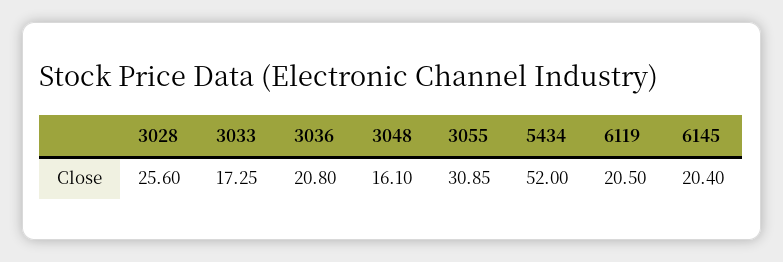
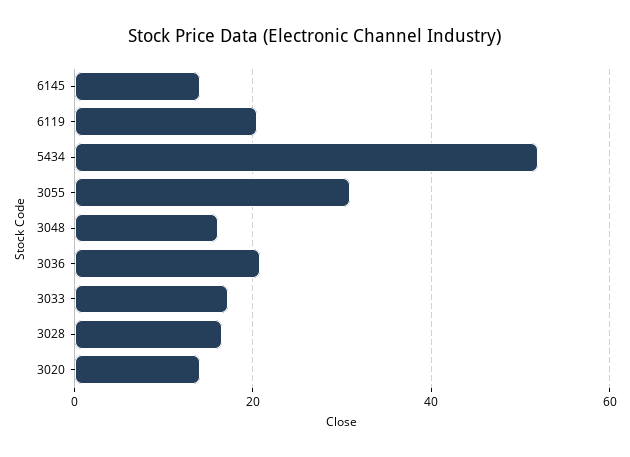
  {
-   "3028": 25.6,
+   "3028": 16,
    "3033": 17.25,
    "3036": 20.8,
    "3048": 16.1,
    "3055": 30.85,
    "5434": 52,
    "6119": 20.5,
-   "6145": 20.4
+   "6145": 14,
+   "3020": 14
  }

